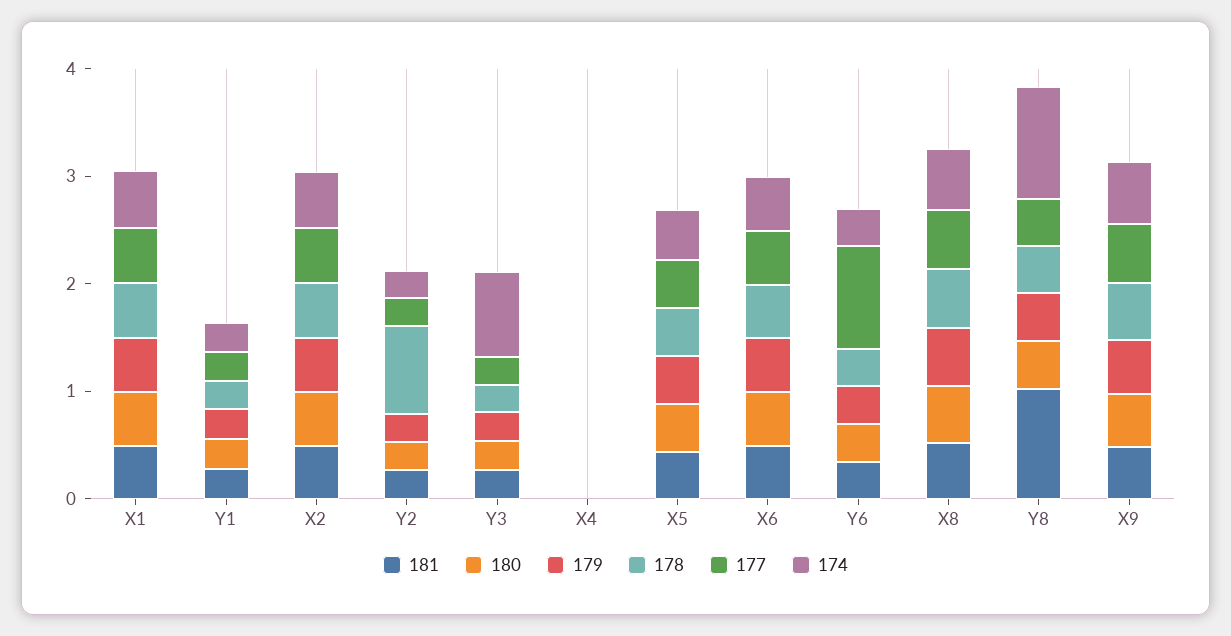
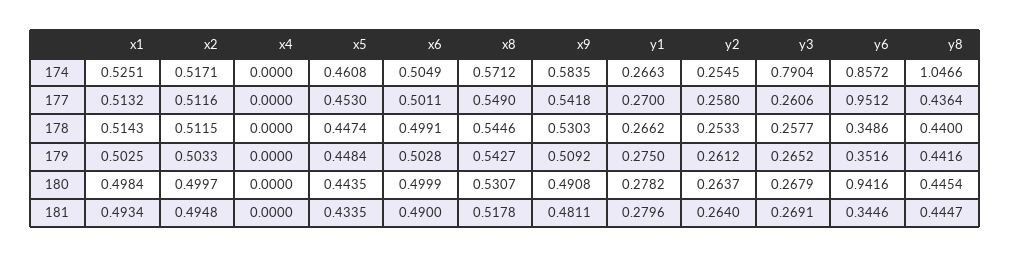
  {
    "181": {
      "X1": 0.4934,
      "Y1": 0.2796,
      "X2": 0.4948,
      "Y2": 0.264,
      "Y3": 0.2691,
      "X4": 0,
      "X5": 0.4335,
      "X6": 0.49,
      "Y6": 0.3446,
      "X8": 0.5178,
-     "Y8": 1,
+     "Y8": 0.4447,
      "X9": 0.4811
    },
    "180": {
      "X1": 0.4984,
      "Y1": 0.2782,
      "X2": 0.4997,
      "Y2": 0.2637,
      "Y3": 0.2679,
      "X4": 0,
      "X5": 0.4435,
      "X6": 0.4999,
-     "Y6": 0.4,
+     "Y6": 0.9416,
      "X8": 0.5307,
      "Y8": 0.4454,
      "X9": 0.4908
    },
    "179": {
      "X1": 0.5025,
      "Y1": 0.275,
      "X2": 0.5033,
      "Y2": 0.2612,
      "Y3": 0.2652,
      "X4": 0,
      "X5": 0.4484,
      "X6": 0.5028,
      "Y6": 0.3516,
      "X8": 0.5427,
      "Y8": 0.4416,
      "X9": 0.5092
    },
    "178": {
      "X1": 0.5143,
      "Y1": 0.2662,
      "X2": 0.5115,
-     "Y2": 0.8,
+     "Y2": 0.2533,
      "Y3": 0.2577,
      "X4": 0,
      "X5": 0.4474,
      "X6": 0.4991,
      "Y6": 0.3486,
      "X8": 0.5446,
      "Y8": 0.44,
      "X9": 0.5303
    },
    "177": {
      "X1": 0.5132,
      "Y1": 0.27,
      "X2": 0.5116,
      "Y2": 0.258,
      "Y3": 0.2606,
      "X4": 0,
      "X5": 0.453,
      "X6": 0.5011,
      "Y6": 0.9512,
      "X8": 0.549,
      "Y8": 0.4364,
      "X9": 0.5418
    },
    "174": {
      "X1": 0.5251,
      "Y1": 0.2663,
      "X2": 0.5171,
      "Y2": 0.2545,
      "Y3": 0.7904,
      "X4": 0,
      "X5": 0.4608,
      "X6": 0.5049,
-     "Y6": 0.4,
+     "Y6": 0.8572,
      "X8": 0.5712,
      "Y8": 1.0466,
      "X9": 0.5835
    }
  }

